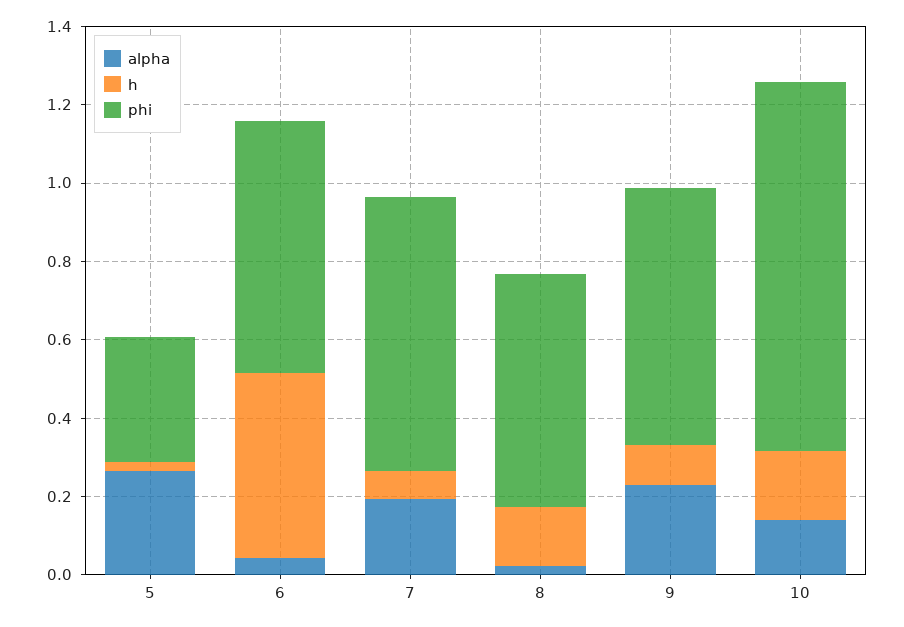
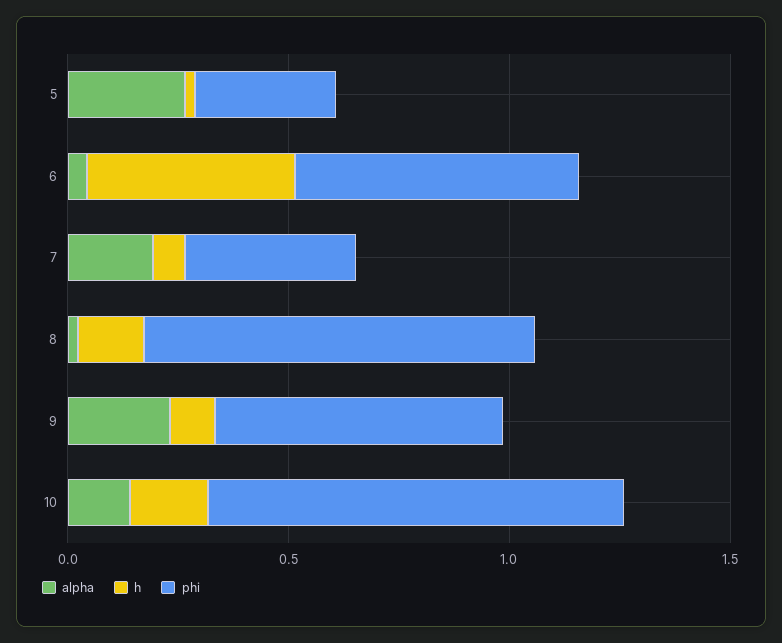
  {
    "alpha": {
      "5": 0.25,
      "6": 0.05,
      "7": 0.2,
      "8": 0,
      "9": 0.25,
      "10": 0.15
    },
    "h": {
      "5": 0,
      "6": 0.45,
      "7": 0.05,
      "8": 0.15,
      "9": 0.1,
      "10": 0.2
    },
    "phi": {
      "5": 0.3,
      "6": 0.65,
-     "7": 0.7,
+     "7": 0.4,
-     "8": 0.6,
+     "8": 0.9,
      "9": 0.65,
      "10": 0.95
    }
  }

